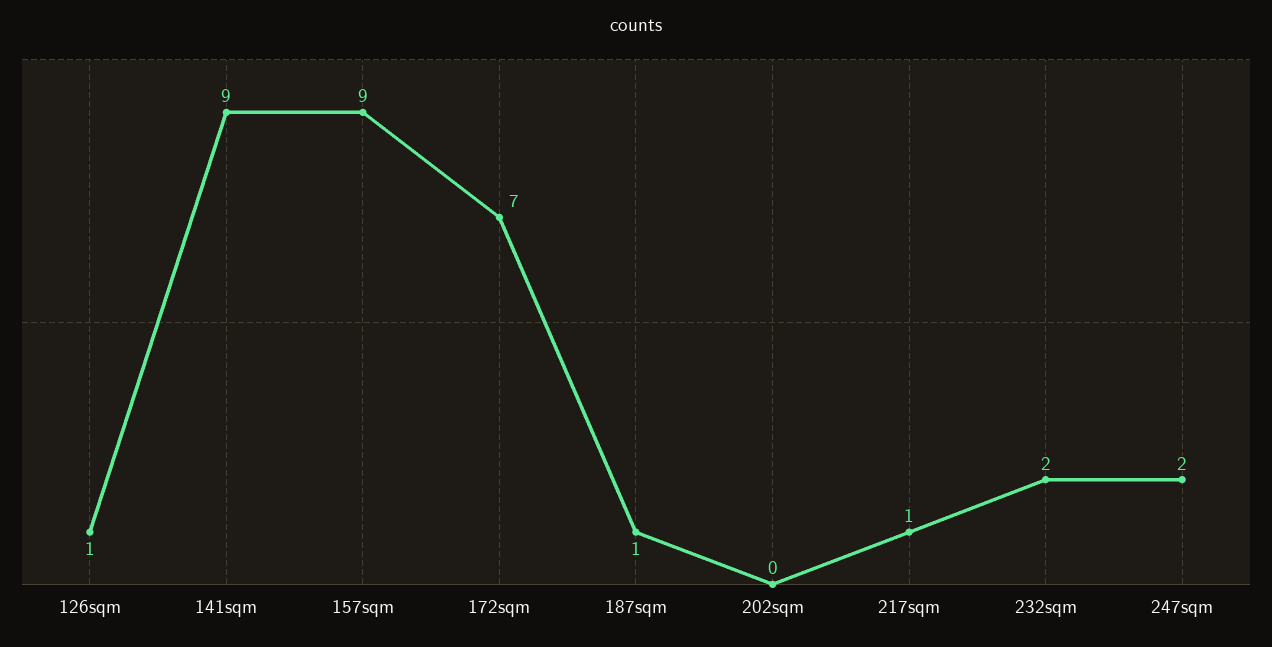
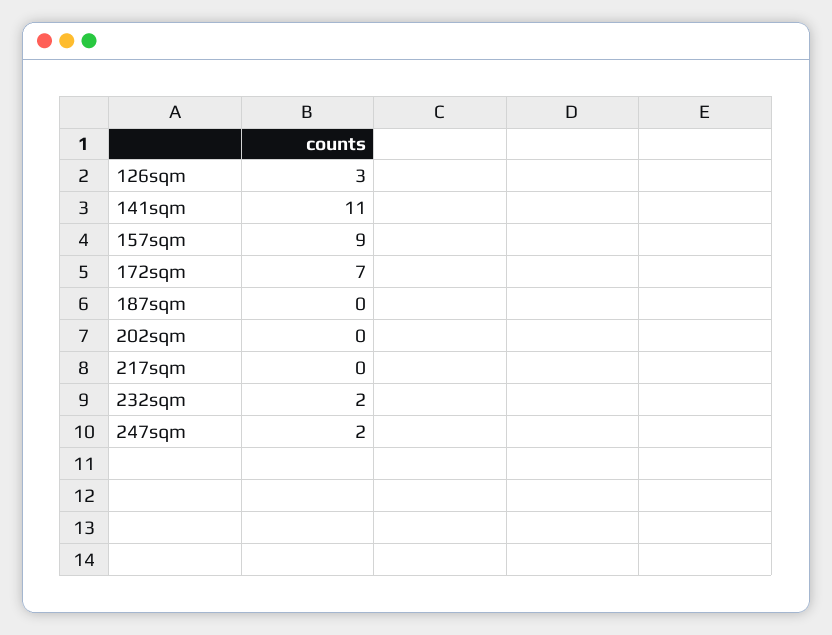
  {
-   "126sqm": 1,
+   "126sqm": 3,
-   "141sqm": 9,
+   "141sqm": 11,
    "157sqm": 9,
    "172sqm": 7,
-   "187sqm": 1,
+   "187sqm": 0,
    "202sqm": 0,
-   "217sqm": 1,
+   "217sqm": 0,
    "232sqm": 2,
    "247sqm": 2
  }

